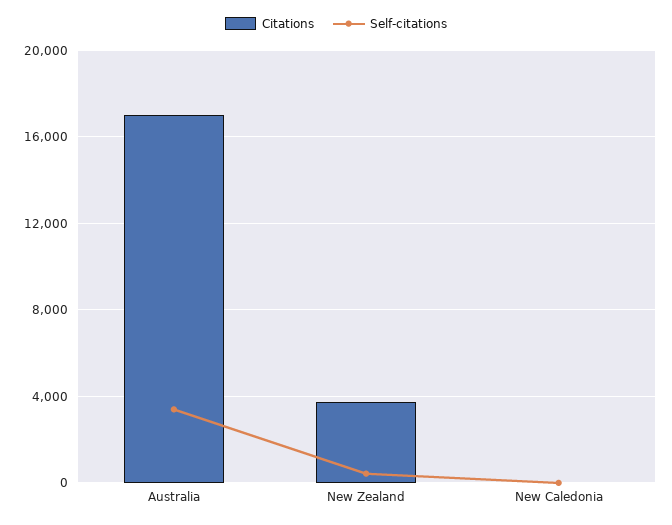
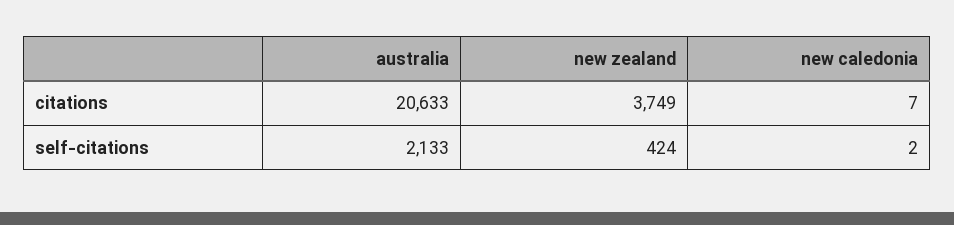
  {
    "Citations": {
-     "Australia": 17000,
+     "Australia": 20633,
      "New Zealand": 3749,
      "New Caledonia": 7
    },
    "Self-citations": {
-     "Australia": 3500,
+     "Australia": 2133,
      "New Zealand": 424,
      "New Caledonia": 2
    }
  }

